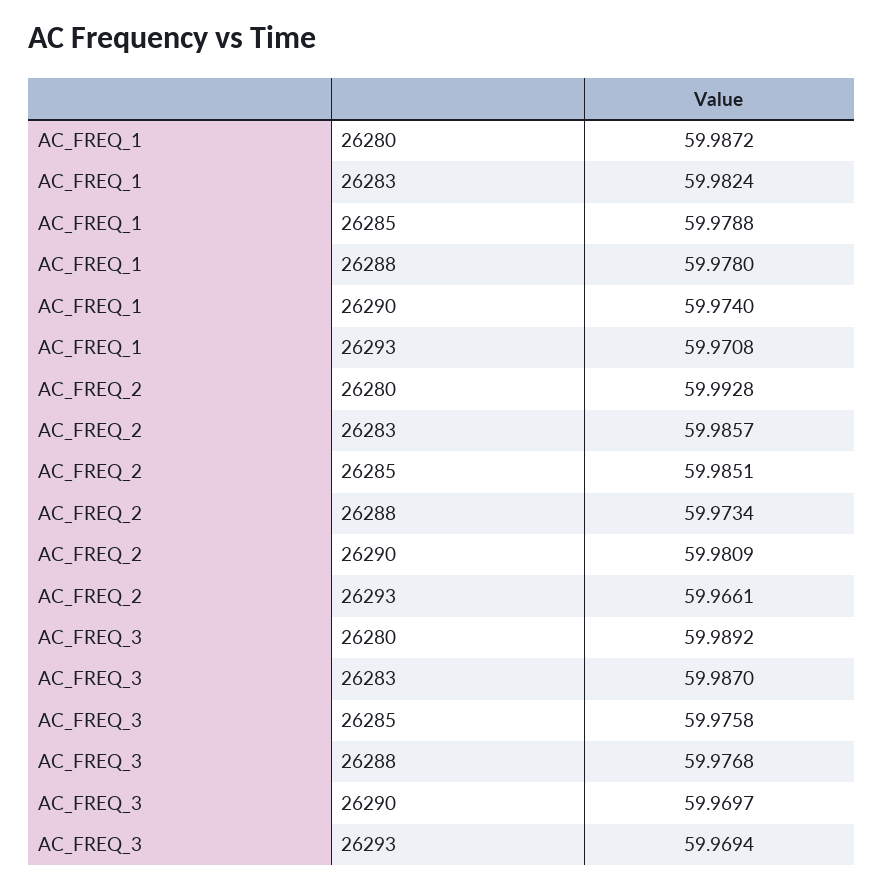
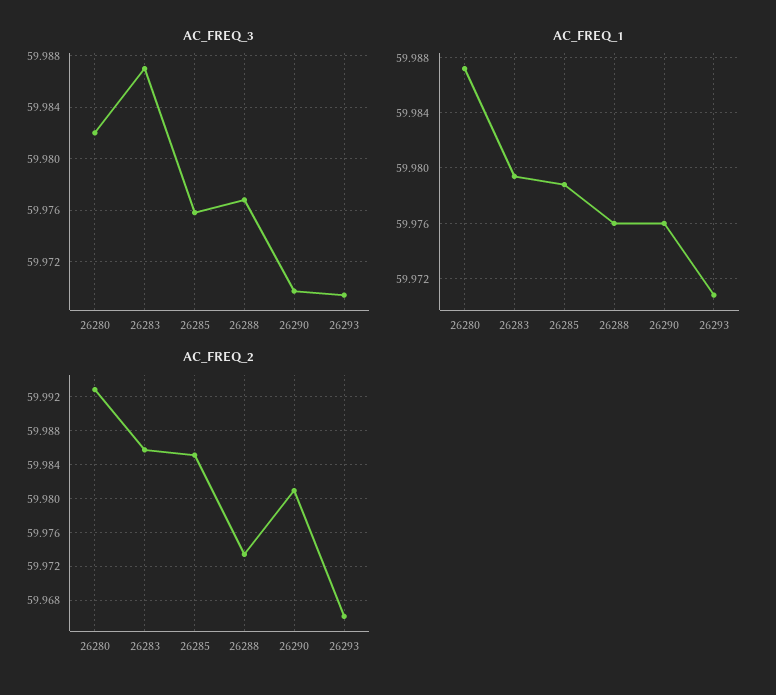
  {
    "AC_FREQ_1": {
      "26280": 59.9872,
-     "26283": 59.9824,
+     "26283": 59.9795,
      "26285": 59.9788,
-     "26288": 59.978,
+     "26288": 59.976,
-     "26290": 59.974,
+     "26290": 59.976,
      "26293": 59.9708
    },
    "AC_FREQ_2": {
      "26280": 59.9928,
      "26283": 59.9857,
      "26285": 59.9851,
      "26288": 59.9734,
      "26290": 59.9809,
      "26293": 59.9661
    },
    "AC_FREQ_3": {
-     "26280": 59.9892,
+     "26280": 59.982,
      "26283": 59.987,
      "26285": 59.9758,
      "26288": 59.9768,
      "26290": 59.9697,
      "26293": 59.9694
    }
  }

